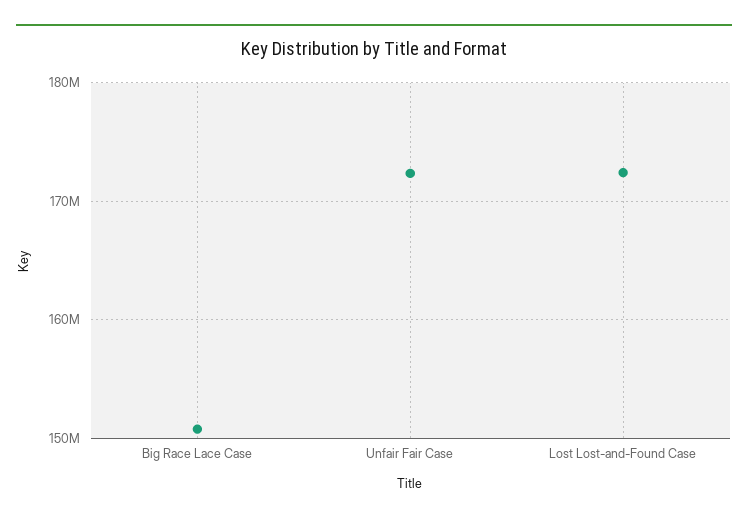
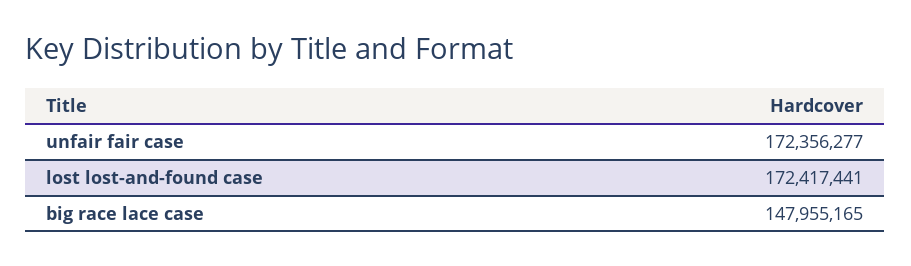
  {
-   "Big Race Lace Case": 151000000,
+   "Big Race Lace Case": 147955165,
    "Unfair Fair Case": 172356277,
    "Lost Lost-and-Found Case": 172417441
  }

